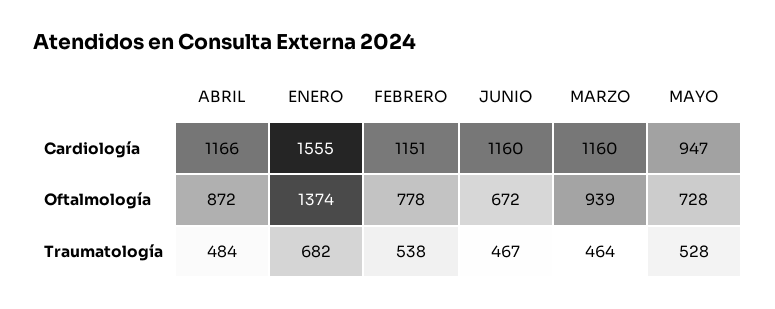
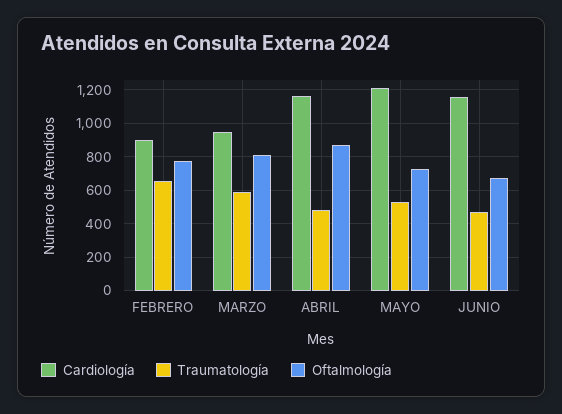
  {
    "Cardiología": {
      "ABRIL": 1166,
-     "ENERO": 1555,
-     "FEBRERO": 1151,
+     "FEBRERO": 900,
      "JUNIO": 1160,
-     "MARZO": 1160,
+     "MARZO": 950,
-     "MAYO": 947
+     "MAYO": 1200
    },
    "Oftalmología": {
      "ABRIL": 872,
-     "ENERO": 1374,
      "FEBRERO": 778,
      "JUNIO": 672,
-     "MARZO": 939,
+     "MARZO": 800,
      "MAYO": 728
    },
    "Traumatología": {
      "ABRIL": 484,
-     "ENERO": 682,
-     "FEBRERO": 538,
+     "FEBRERO": 650,
      "JUNIO": 467,
-     "MARZO": 464,
+     "MARZO": 600,
      "MAYO": 528
    }
  }

